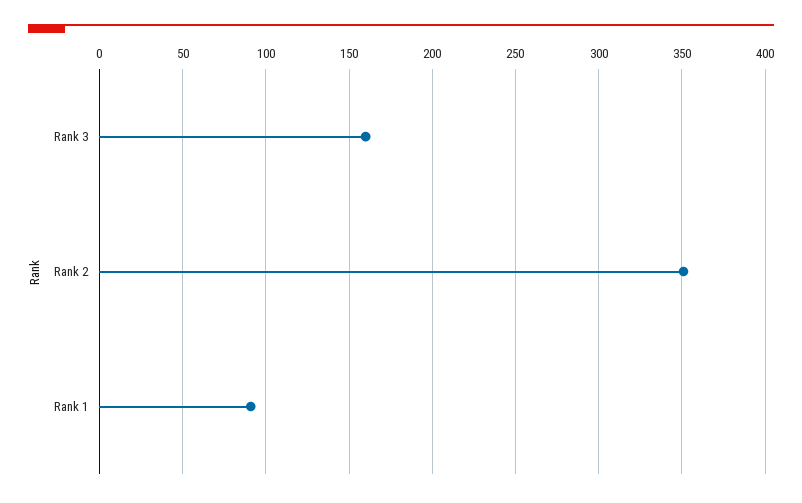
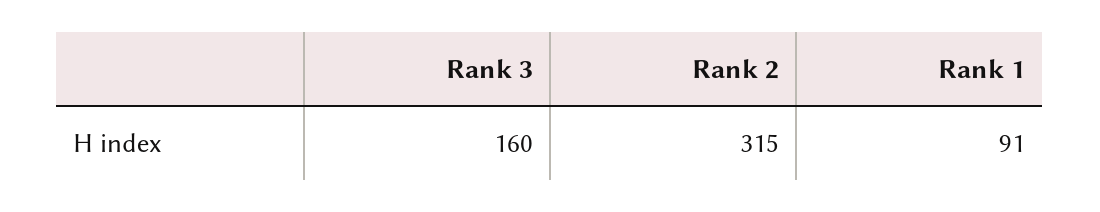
  {
    "Rank 3": 160,
-   "Rank 2": 350,
+   "Rank 2": 315,
    "Rank 1": 91
  }

